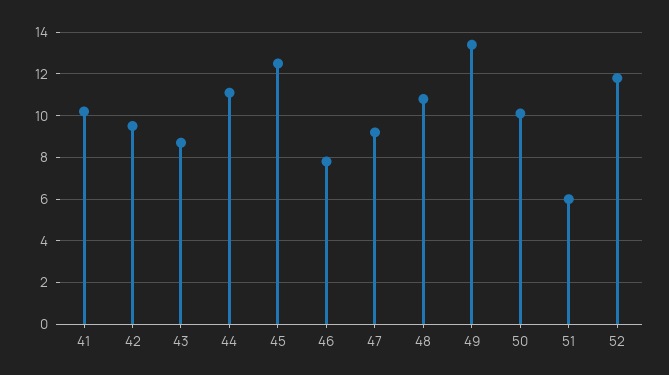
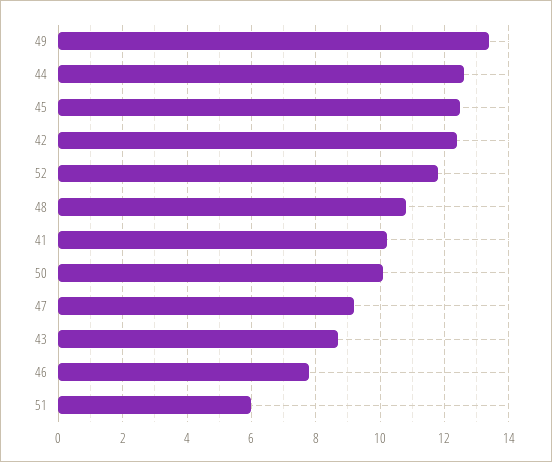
  {
    "41": 10,
-   "42": 9.5,
+   "42": 12.5,
    "43": 8.5,
-   "44": 11,
+   "44": 12.5,
    "45": 12.5,
    "46": 8,
    "47": 9,
    "48": 11,
    "49": 13.5,
    "50": 10,
    "51": 6,
    "52": 12
  }

